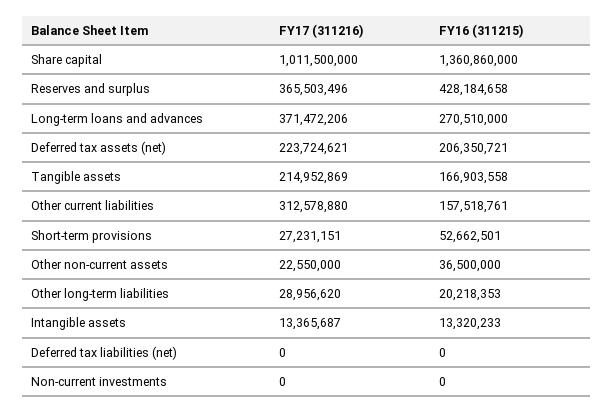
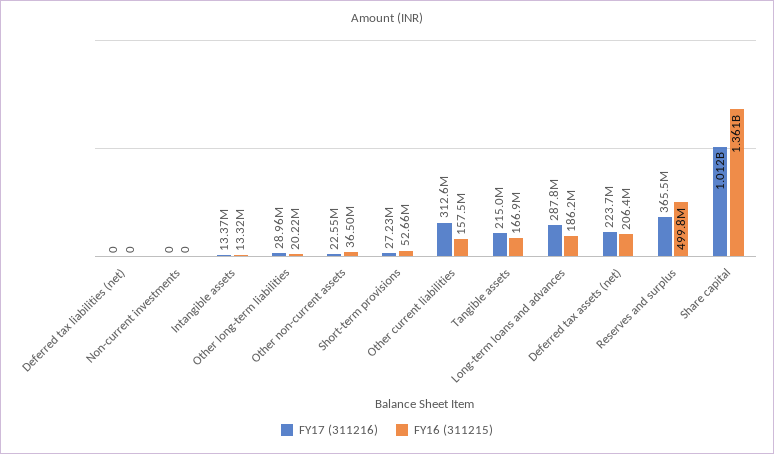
  {
    "FY17 (311216)": {
      "Share capital": 1011500000,
      "Reserves and surplus": 365503496,
-     "Long-term loans and advances": 371472206,
+     "Long-term loans and advances": 287800000,
      "Deferred tax assets (net)": 223724621,
      "Tangible assets": 214952869,
      "Other current liabilities": 312578880,
      "Short-term provisions": 27231151,
      "Other non-current assets": 22550000,
      "Other long-term liabilities": 28956620,
      "Intangible assets": 13365687,
      "Deferred tax liabilities (net)": 0,
      "Non-current investments": 0
    },
    "FY16 (311215)": {
      "Share capital": 1360860000,
-     "Reserves and surplus": 428184658,
+     "Reserves and surplus": 499800000,
-     "Long-term loans and advances": 270510000,
+     "Long-term loans and advances": 186200000,
      "Deferred tax assets (net)": 206350721,
      "Tangible assets": 166903558,
      "Other current liabilities": 157518761,
      "Short-term provisions": 52662501,
      "Other non-current assets": 36500000,
      "Other long-term liabilities": 20218353,
      "Intangible assets": 13320233,
      "Deferred tax liabilities (net)": 0,
      "Non-current investments": 0
    }
  }

